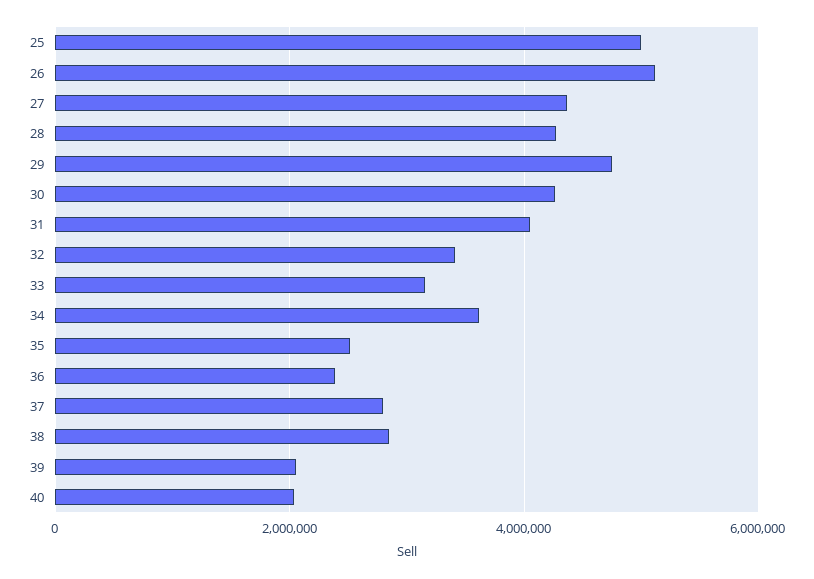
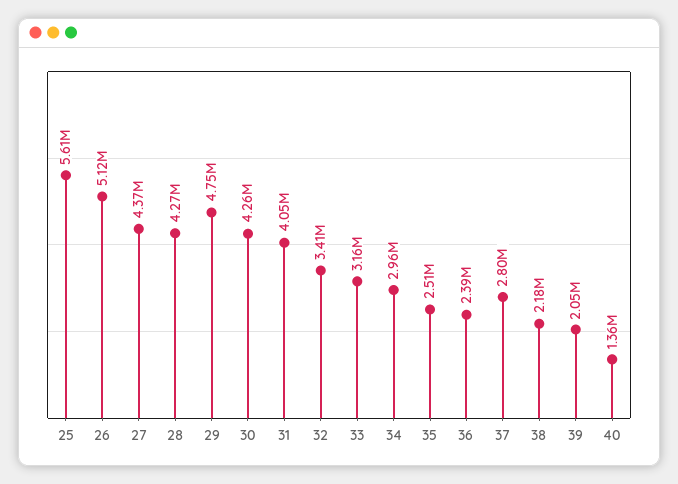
  {
-   "25": 5000000,
+   "25": 5610000,
    "26": 5120000,
    "27": 4370000,
    "28": 4270000,
    "29": 4750000,
    "30": 4260000,
    "31": 4050000,
    "32": 3410000,
    "33": 3160000,
-   "34": 3600000,
+   "34": 2960000,
    "35": 2510000,
    "36": 2390000,
    "37": 2800000,
-   "38": 2800000,
+   "38": 2180000,
    "39": 2050000,
-   "40": 2000000
+   "40": 1360000
  }

